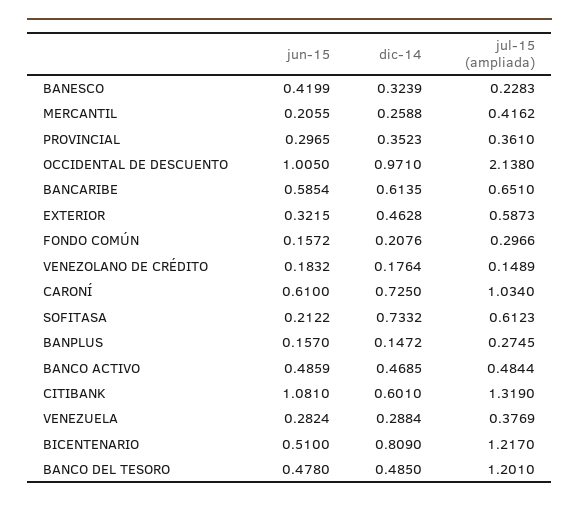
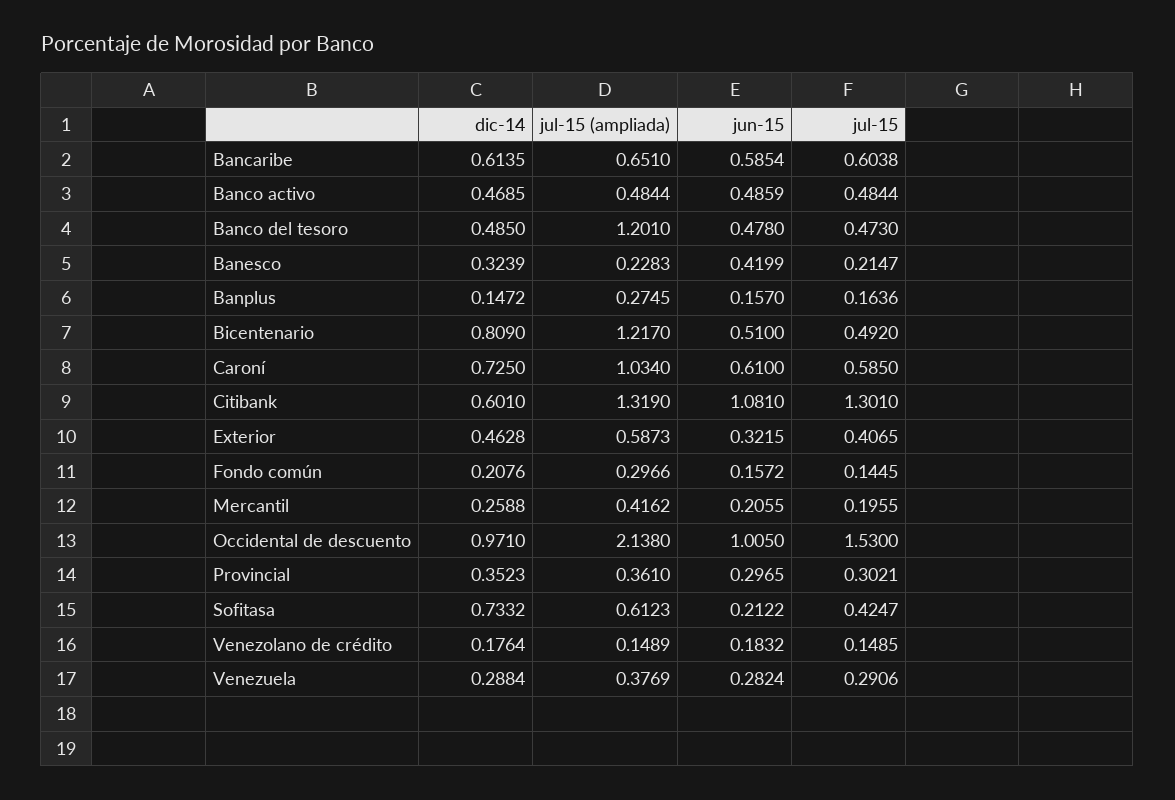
  {
    "jun-15": {
      "BANESCO": 0.4199,
      "MERCANTIL": 0.2055,
      "PROVINCIAL": 0.2965,
      "OCCIDENTAL DE DESCUENTO": 1.005,
      "BANCARIBE": 0.5854,
      "EXTERIOR": 0.3215,
      "FONDO COMÚN": 0.1572,
      "VENEZOLANO DE CRÉDITO": 0.1832,
      "CARONÍ": 0.61,
      "SOFITASA": 0.2122,
      "BANPLUS": 0.157,
      "BANCO ACTIVO": 0.4859,
      "CITIBANK": 1.081,
      "VENEZUELA": 0.2824,
      "BICENTENARIO": 0.51,
      "BANCO DEL TESORO": 0.478
    },
    "dic-14": {
      "BANESCO": 0.3239,
      "MERCANTIL": 0.2588,
      "PROVINCIAL": 0.3523,
      "OCCIDENTAL DE DESCUENTO": 0.971,
      "BANCARIBE": 0.6135,
      "EXTERIOR": 0.4628,
      "FONDO COMÚN": 0.2076,
      "VENEZOLANO DE CRÉDITO": 0.1764,
      "CARONÍ": 0.725,
      "SOFITASA": 0.7332,
      "BANPLUS": 0.1472,
      "BANCO ACTIVO": 0.4685,
      "CITIBANK": 0.601,
      "VENEZUELA": 0.2884,
      "BICENTENARIO": 0.809,
      "BANCO DEL TESORO": 0.485
    },
    "jul-15 (ampliada)": {
      "BANESCO": 0.2283,
      "MERCANTIL": 0.4162,
      "PROVINCIAL": 0.361,
      "OCCIDENTAL DE DESCUENTO": 2.138,
      "BANCARIBE": 0.651,
      "EXTERIOR": 0.5873,
      "FONDO COMÚN": 0.2966,
      "VENEZOLANO DE CRÉDITO": 0.1489,
      "CARONÍ": 1.034,
      "SOFITASA": 0.6123,
      "BANPLUS": 0.2745,
      "BANCO ACTIVO": 0.4844,
      "CITIBANK": 1.319,
      "VENEZUELA": 0.3769,
      "BICENTENARIO": 1.217,
      "BANCO DEL TESORO": 1.201
-   }
+   },
+   "jul-15": {
+     "BANCARIBE": 0.6038,
+     "BANCO ACTIVO": 0.4844,
+     "BANCO DEL TESORO": 0.473,
+     "BANESCO": 0.2147,
+     "BANPLUS": 0.1636,
+     "BICENTENARIO": 0.492,
+     "CARONÍ": 0.585,
+     "CITIBANK": 1.301,
+     "EXTERIOR": 0.4065,
+     "FONDO COMÚN": 0.1445,
+     "MERCANTIL": 0.1955,
+     "OCCIDENTAL DE DESCUENTO": 1.53,
+     "PROVINCIAL": 0.3021,
+     "SOFITASA": 0.4247,
+     "VENEZOLANO DE CRÉDITO": 0.1485,
+     "VENEZUELA": 0.2906
+   }
  }

